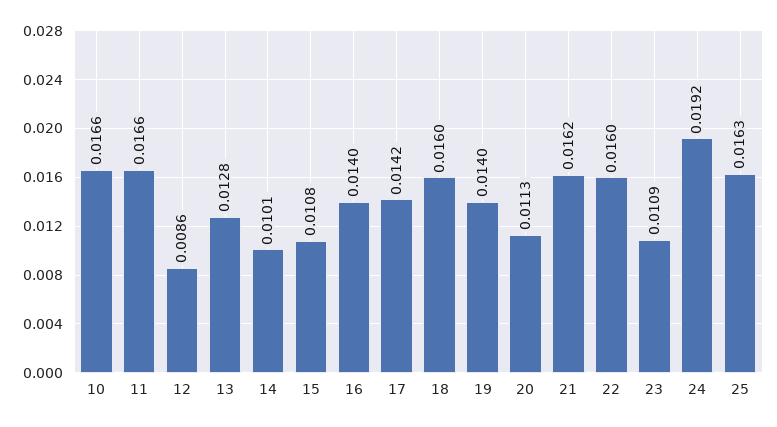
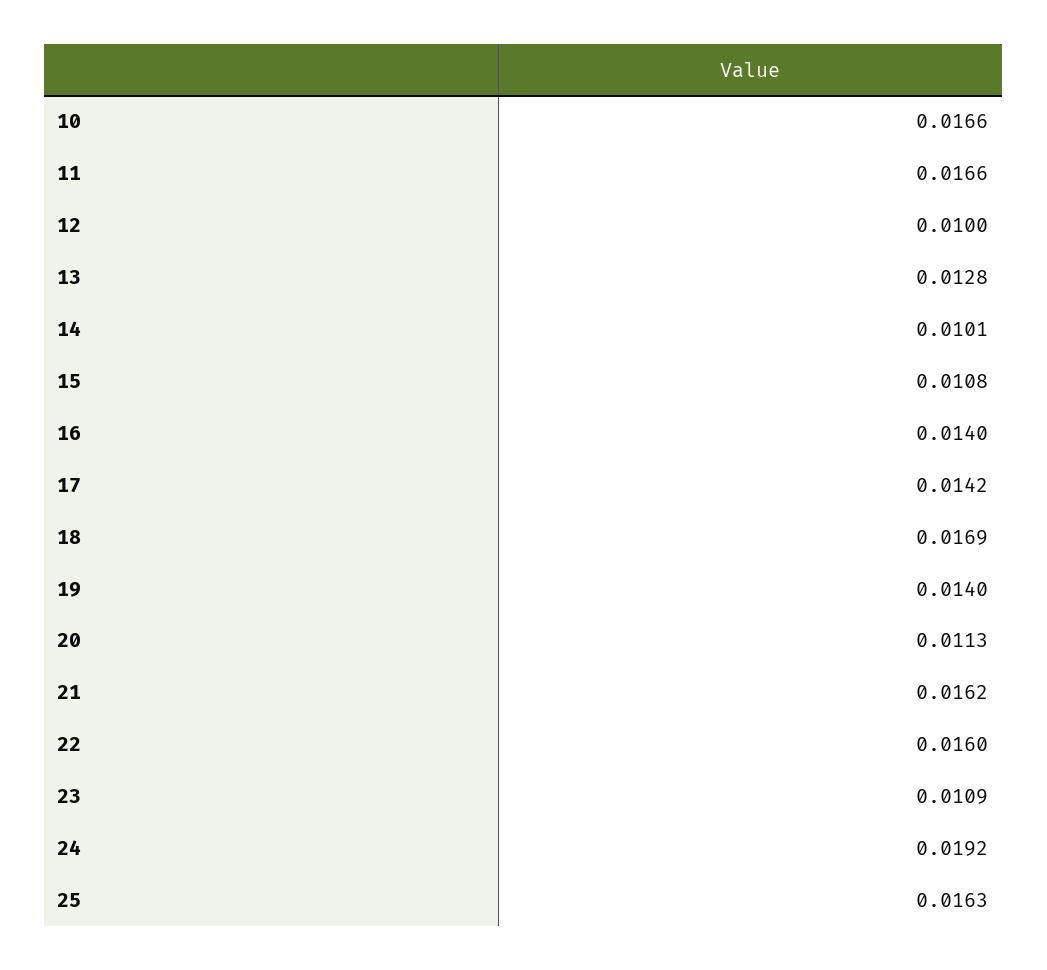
  {
    "10": 0.0166,
    "11": 0.0166,
-   "12": 0.0086,
+   "12": 0.01,
    "13": 0.0128,
    "14": 0.0101,
    "15": 0.0108,
    "16": 0.014,
    "17": 0.0142,
-   "18": 0.016,
+   "18": 0.0169,
    "19": 0.014,
    "20": 0.0113,
    "21": 0.0162,
    "22": 0.016,
    "23": 0.0109,
    "24": 0.0192,
    "25": 0.0163
  }

